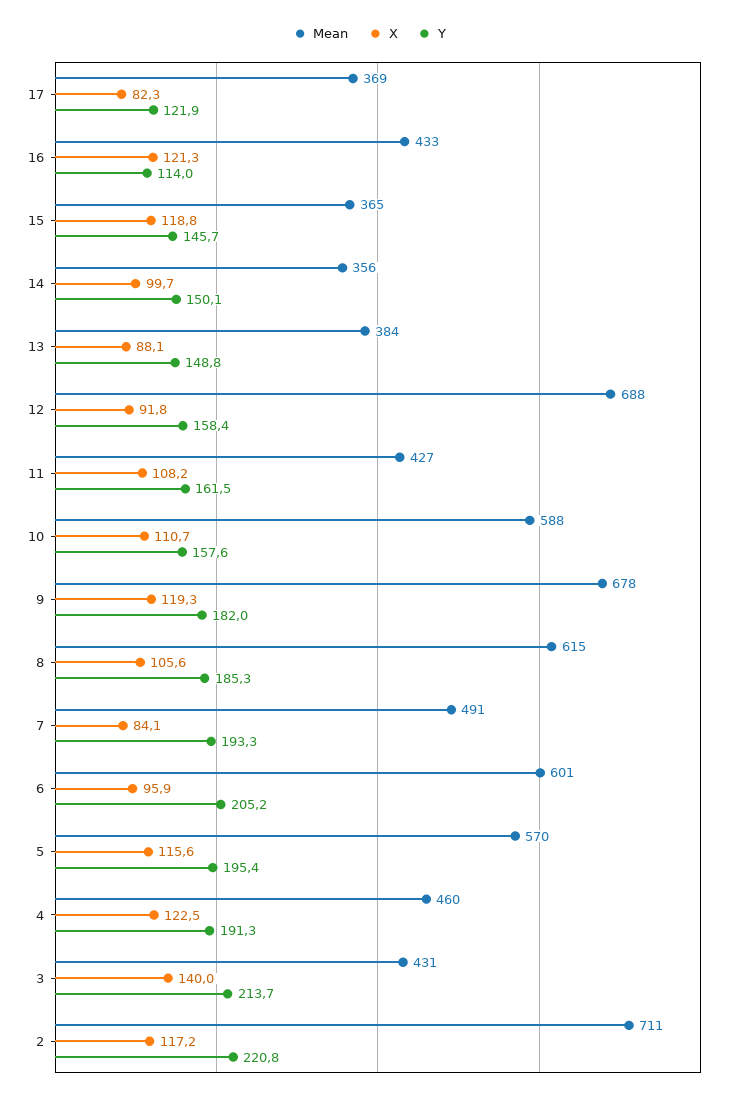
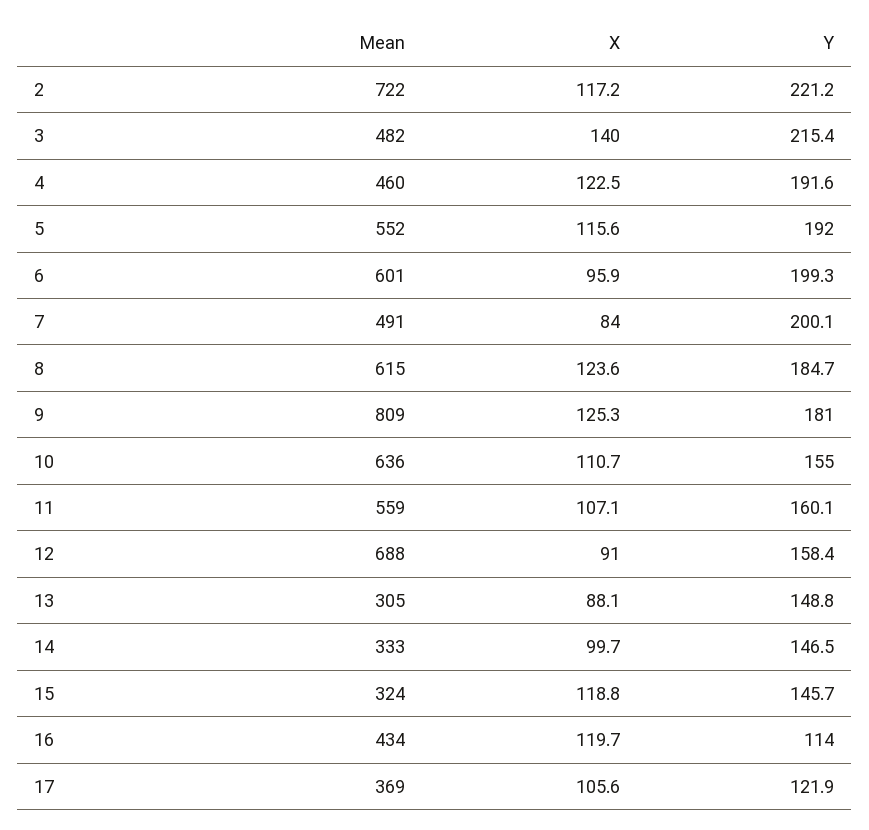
  {
    "Mean": {
      "17": 369,
-     "16": 433,
+     "16": 434,
-     "15": 365,
+     "15": 324,
-     "14": 356,
+     "14": 333,
-     "13": 384,
+     "13": 305,
      "12": 688,
-     "11": 427,
+     "11": 559,
-     "10": 588,
+     "10": 636,
-     "9": 678,
+     "9": 809,
      "8": 615,
      "7": 491,
      "6": 601,
-     "5": 570,
+     "5": 552,
      "4": 460,
-     "3": 431,
+     "3": 482,
-     "2": 711
+     "2": 722
    },
    "X": {
-     "17": 82.3,
+     "17": 105.6,
-     "16": 121.3,
+     "16": 119.7,
      "15": 118.8,
      "14": 99.7,
      "13": 88.1,
-     "12": 91.8,
+     "12": 91,
-     "11": 108.2,
+     "11": 107.1,
      "10": 110.7,
-     "9": 119.3,
+     "9": 125.3,
-     "8": 105.6,
+     "8": 123.6,
-     "7": 84.1,
+     "7": 84,
      "6": 95.9,
      "5": 115.6,
      "4": 122.5,
      "3": 140,
      "2": 117.2
    },
    "Y": {
      "17": 121.9,
      "16": 114,
      "15": 145.7,
-     "14": 150.1,
+     "14": 146.5,
      "13": 148.8,
      "12": 158.4,
-     "11": 161.5,
+     "11": 160.1,
-     "10": 157.6,
+     "10": 155,
-     "9": 182,
+     "9": 181,
-     "8": 185.3,
+     "8": 184.7,
-     "7": 193.3,
+     "7": 200.1,
-     "6": 205.2,
+     "6": 199.3,
-     "5": 195.4,
+     "5": 192,
-     "4": 191.3,
+     "4": 191.6,
-     "3": 213.7,
+     "3": 215.4,
-     "2": 220.8
+     "2": 221.2
    }
  }

